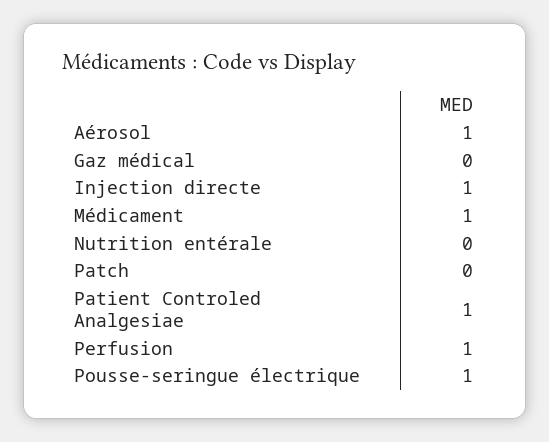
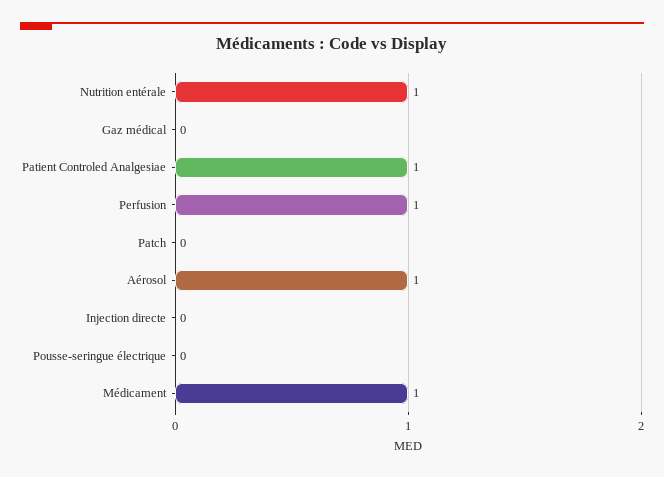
  {
    "Aérosol": 1,
    "Gaz médical": 0,
-   "Injection directe": 1,
+   "Injection directe": 0,
    "Médicament": 1,
-   "Nutrition entérale": 0,
+   "Nutrition entérale": 1,
    "Patch": 0,
    "Patient Controled Analgesiae": 1,
    "Perfusion": 1,
-   "Pousse-seringue électrique": 1
+   "Pousse-seringue électrique": 0
  }

